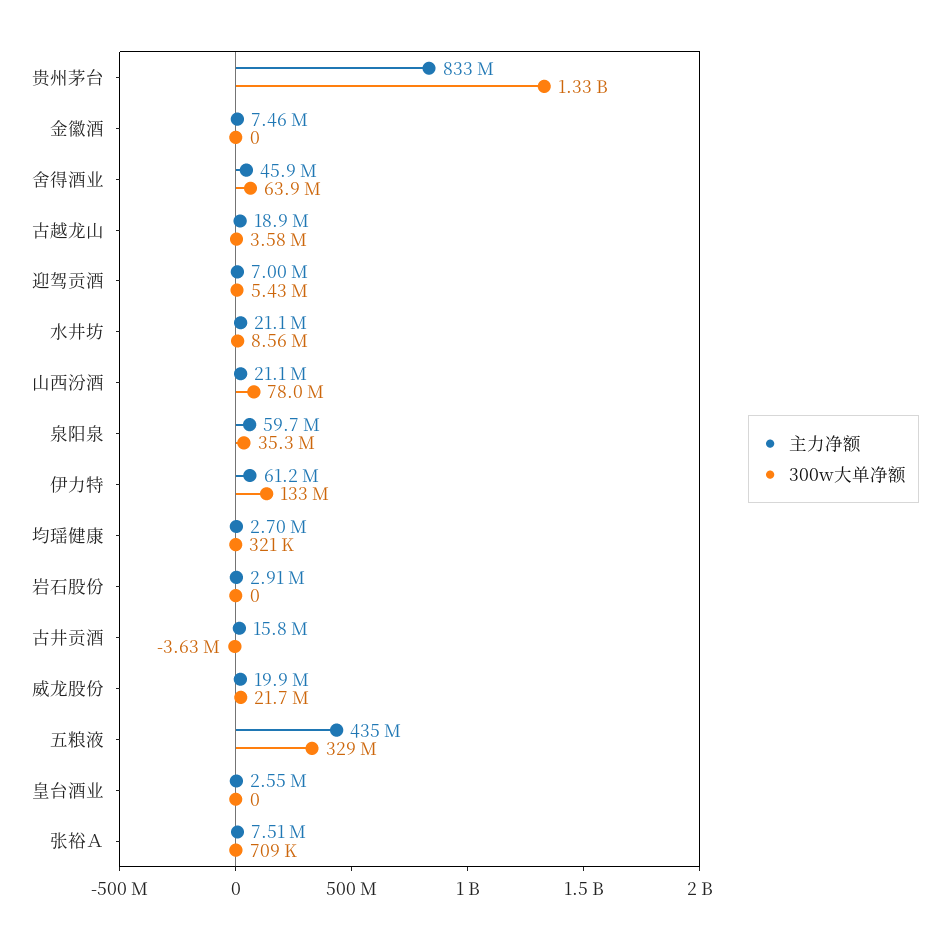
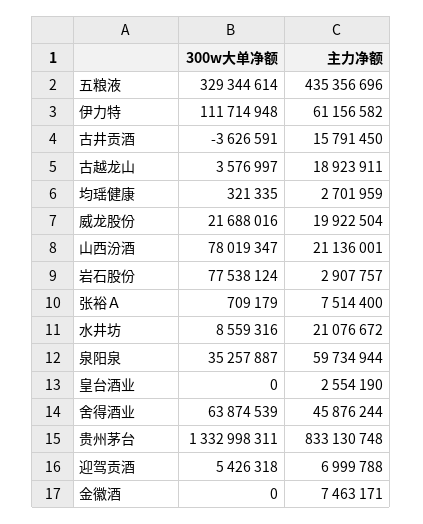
  {
    "主力净额": {
      "贵州茅台": 833130748,
      "金徽酒": 7463171,
      "舍得酒业": 45876244,
      "古越龙山": 18923911,
      "迎驾贡酒": 6999788,
      "水井坊": 21076672,
      "山西汾酒": 21136001,
      "泉阳泉": 59734944,
      "伊力特": 61156582,
      "均瑶健康": 2701959,
      "岩石股份": 2907757,
      "古井贡酒": 15791450,
      "威龙股份": 19922504,
      "五粮液": 435356696,
      "皇台酒业": 2554190,
      "张裕Ａ": 7514400
    },
    "300w大单净额": {
      "贵州茅台": 1332998311,
      "金徽酒": 0,
      "舍得酒业": 63874539,
      "古越龙山": 3576997,
      "迎驾贡酒": 5426318,
      "水井坊": 8559316,
      "山西汾酒": 78019347,
      "泉阳泉": 35257887,
-     "伊力特": 133000000,
+     "伊力特": 111714948,
      "均瑶健康": 321335,
-     "岩石股份": 0,
+     "岩石股份": 77538124,
      "古井贡酒": -3626591,
      "威龙股份": 21688016,
      "五粮液": 329344614,
      "皇台酒业": 0,
      "张裕Ａ": 709179
    }
  }

